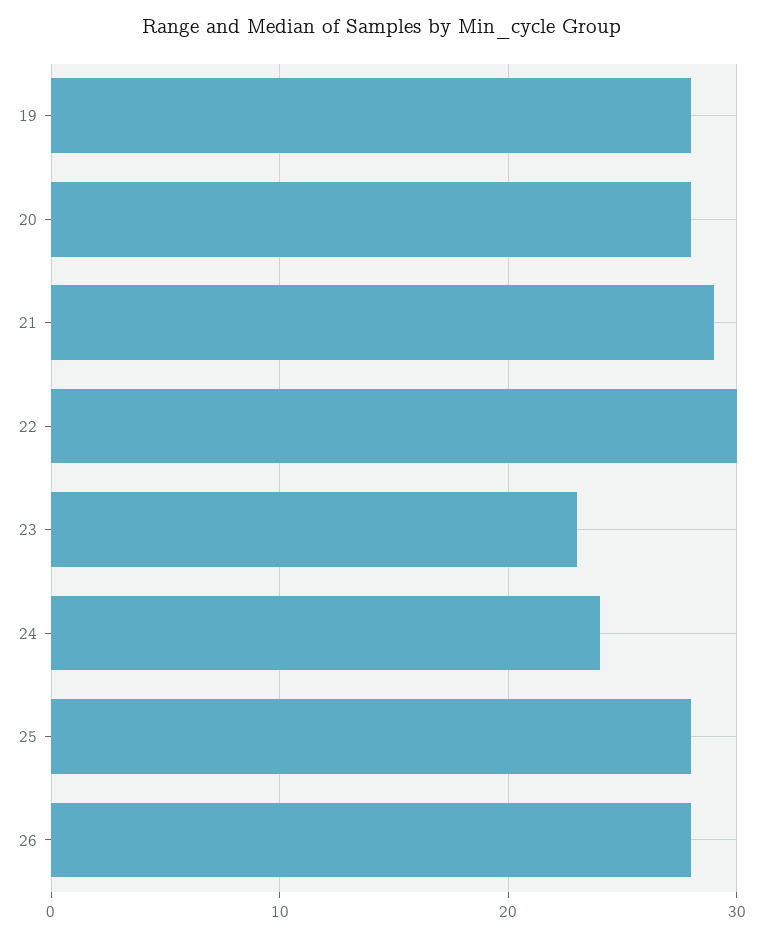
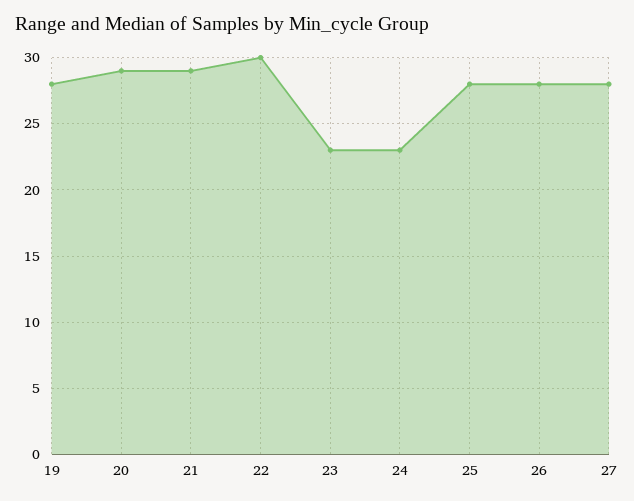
  {
    "19": 28,
-   "20": 28,
+   "20": 29,
    "21": 29,
    "22": 30,
    "23": 23,
-   "24": 24,
+   "24": 23,
    "25": 28,
-   "26": 28
+   "26": 28,
+   "27": 28
  }

